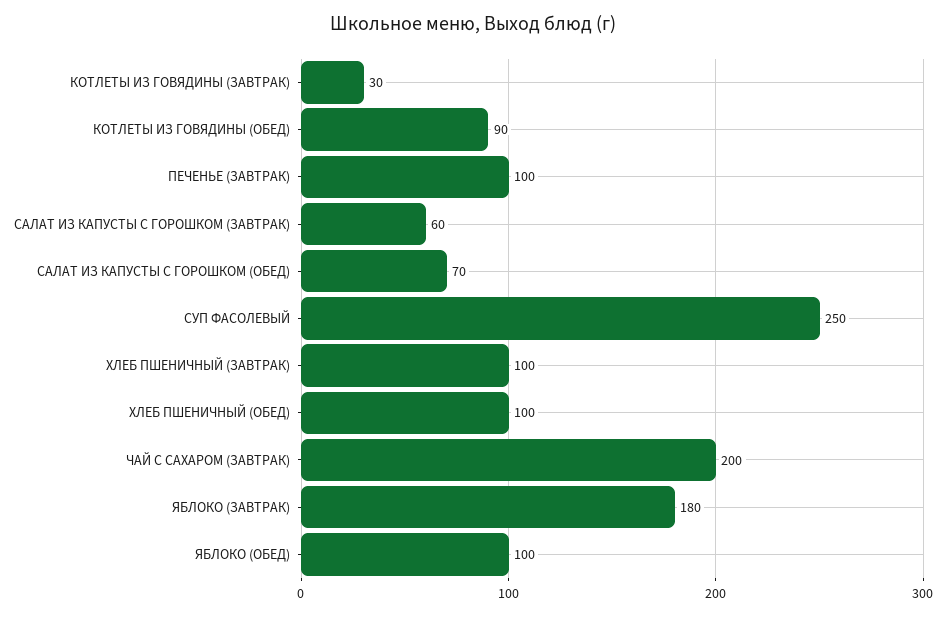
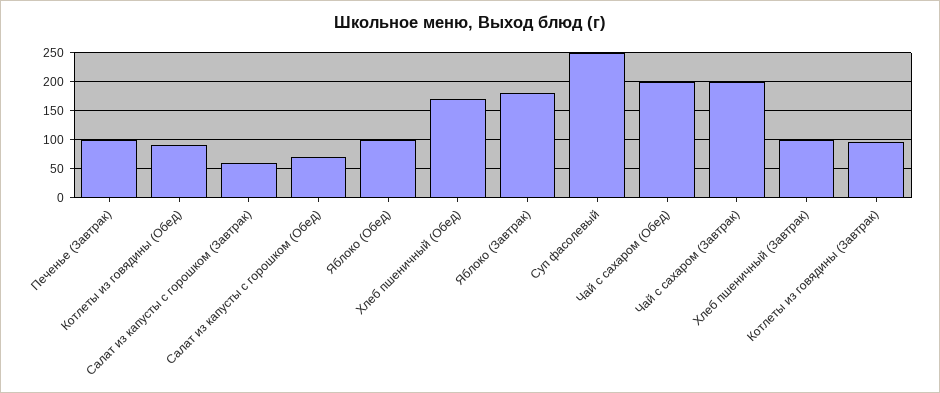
  {
-   "КОТЛЕТЫ ИЗ ГОВЯДИНЫ (ЗАВТРАК)": 30,
+   "КОТЛЕТЫ ИЗ ГОВЯДИНЫ (ЗАВТРАК)": 100,
    "КОТЛЕТЫ ИЗ ГОВЯДИНЫ (ОБЕД)": 90,
    "ПЕЧЕНЬЕ (ЗАВТРАК)": 100,
    "САЛАТ ИЗ КАПУСТЫ С ГОРОШКОМ (ЗАВТРАК)": 60,
    "САЛАТ ИЗ КАПУСТЫ С ГОРОШКОМ (ОБЕД)": 70,
    "СУП ФАСОЛЕВЫЙ": 250,
    "ХЛЕБ ПШЕНИЧНЫЙ (ЗАВТРАК)": 100,
-   "ХЛЕБ ПШЕНИЧНЫЙ (ОБЕД)": 100,
+   "ХЛЕБ ПШЕНИЧНЫЙ (ОБЕД)": 175,
    "ЧАЙ С САХАРОМ (ЗАВТРАК)": 200,
    "ЯБЛОКО (ЗАВТРАК)": 180,
-   "ЯБЛОКО (ОБЕД)": 100
+   "ЯБЛОКО (ОБЕД)": 100,
+   "Чай с сахаром (Обед)": 200
  }

